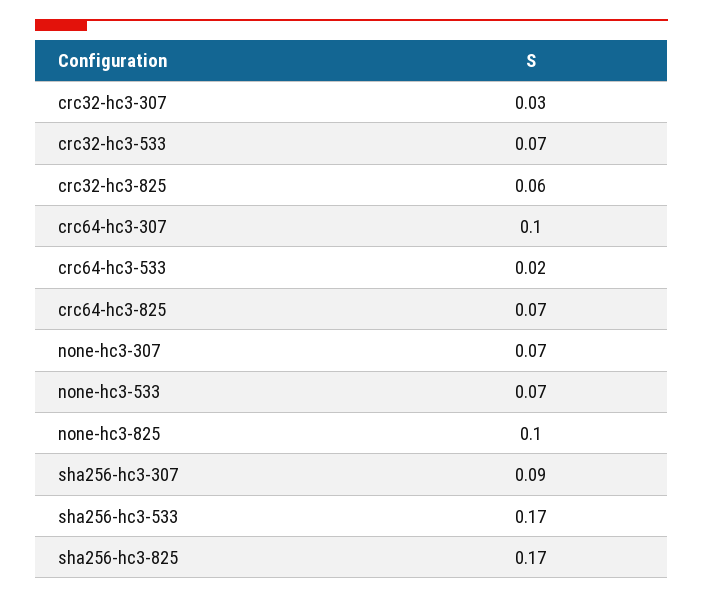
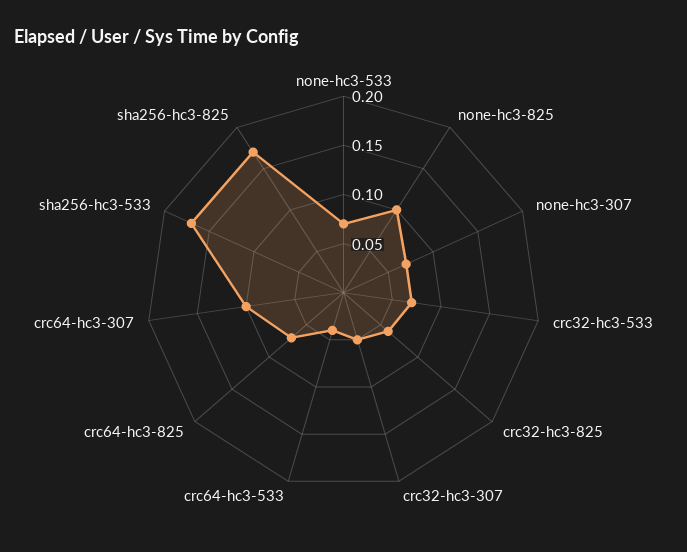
  {
-   "crc32-hc3-307": 0.03,
+   "crc32-hc3-307": 0.05,
    "crc32-hc3-533": 0.07,
    "crc32-hc3-825": 0.06,
    "crc64-hc3-307": 0.1,
-   "crc64-hc3-533": 0.02,
+   "crc64-hc3-533": 0.04,
    "crc64-hc3-825": 0.07,
    "none-hc3-307": 0.07,
    "none-hc3-533": 0.07,
    "none-hc3-825": 0.1,
-   "sha256-hc3-307": 0.09,
    "sha256-hc3-533": 0.17,
    "sha256-hc3-825": 0.17
  }

